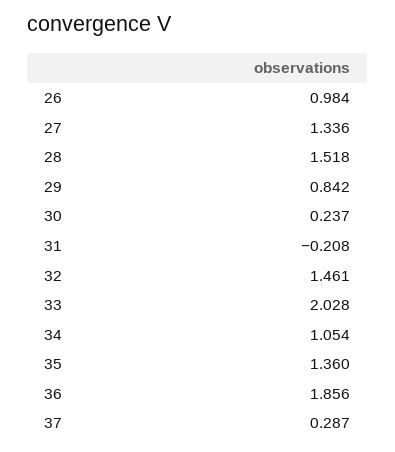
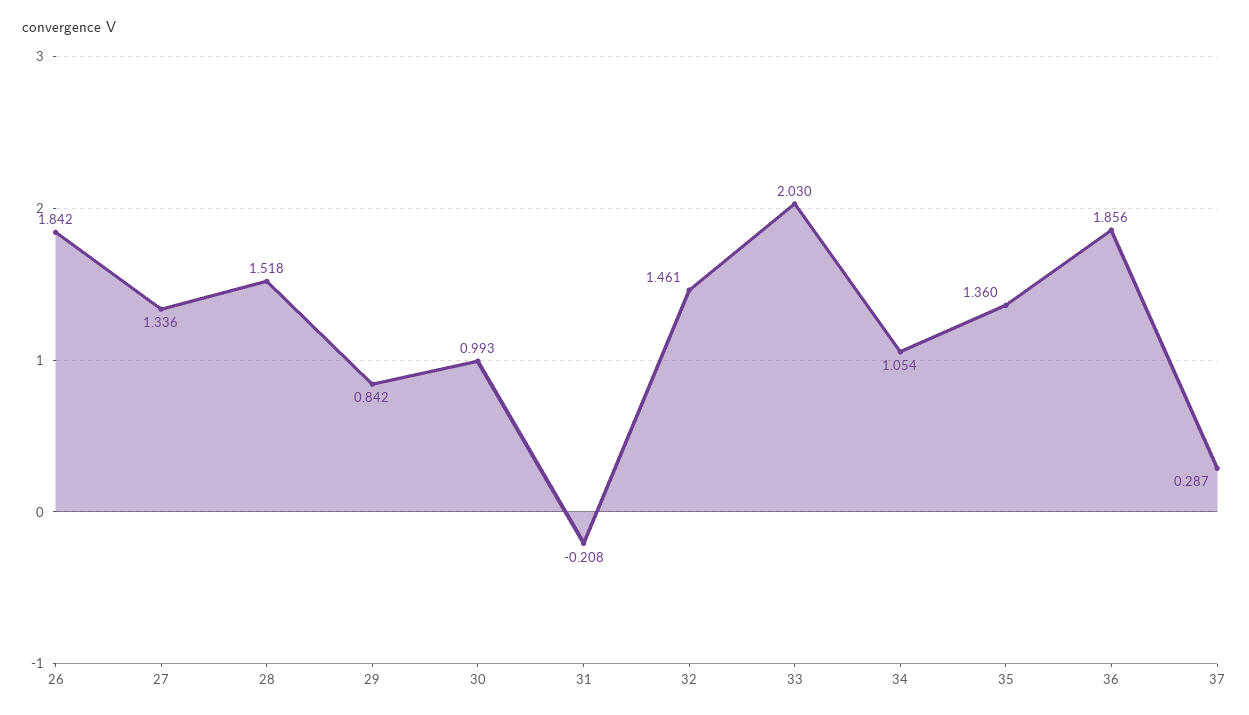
  {
-   "26": 0.984,
+   "26": 1.842,
    "27": 1.336,
    "28": 1.518,
    "29": 0.842,
-   "30": 0.237,
+   "30": 0.993,
    "31": -0.208,
    "32": 1.461,
-   "33": 2.028,
+   "33": 2.03,
    "34": 1.054,
    "35": 1.36,
    "36": 1.856,
    "37": 0.287
  }

